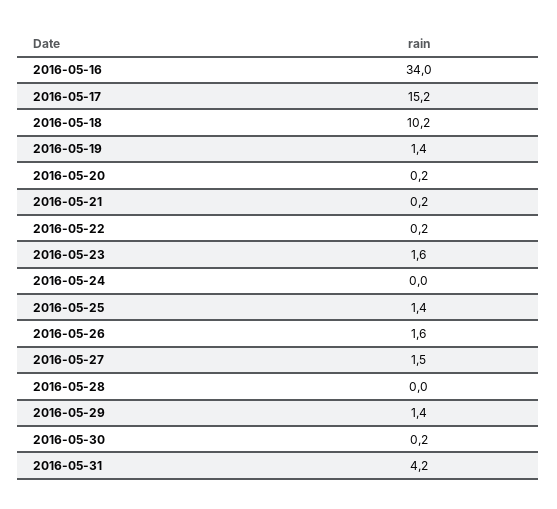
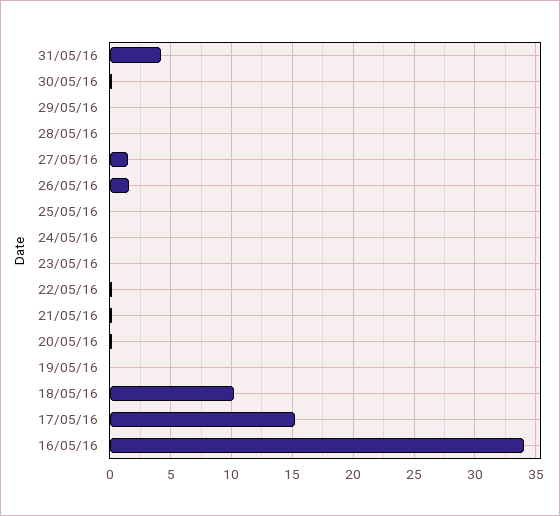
  {
    "2016-05-16": 34,
    "2016-05-17": 15.2,
    "2016-05-18": 10.2,
-   "2016-05-19": 1.4,
+   "2016-05-19": 0,
    "2016-05-20": 0.2,
    "2016-05-21": 0.2,
    "2016-05-22": 0.2,
-   "2016-05-23": 1.6,
+   "2016-05-23": 0,
    "2016-05-24": 0,
-   "2016-05-25": 1.4,
+   "2016-05-25": 0,
    "2016-05-26": 1.6,
    "2016-05-27": 1.5,
    "2016-05-28": 0,
-   "2016-05-29": 1.4,
+   "2016-05-29": 0,
    "2016-05-30": 0.2,
    "2016-05-31": 4.2
  }

